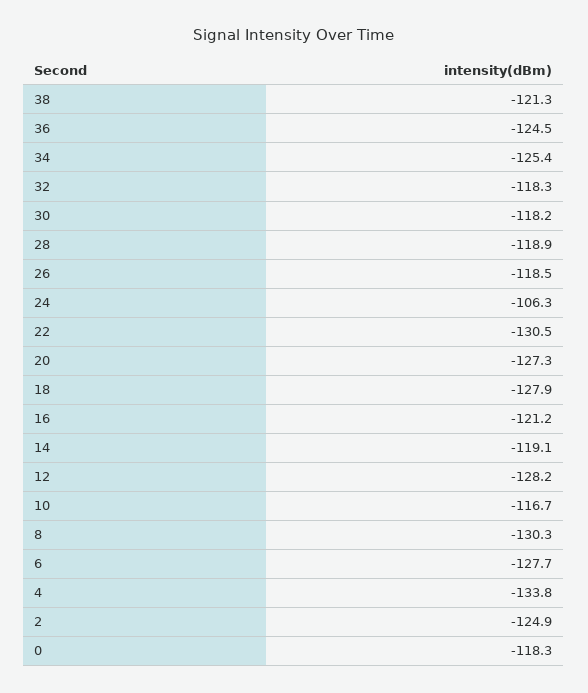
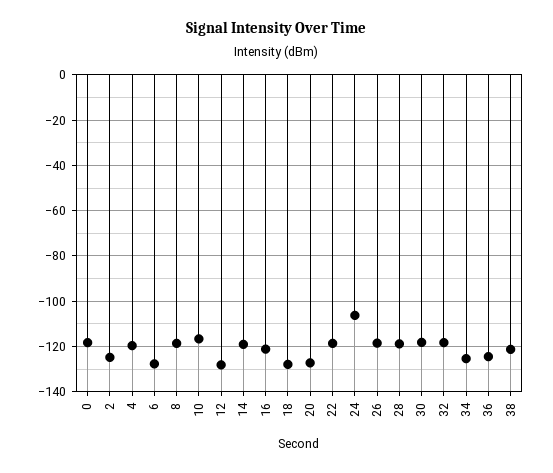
  {
    "38": -121.3,
    "36": -124.5,
    "34": -125.4,
    "32": -118.3,
    "30": -118.2,
    "28": -118.9,
    "26": -118.5,
    "24": -106.3,
-   "22": -130.5,
+   "22": -120,
    "20": -127.3,
    "18": -127.9,
    "16": -121.2,
    "14": -119.1,
    "12": -128.2,
    "10": -116.7,
-   "8": -130.3,
+   "8": -120,
    "6": -127.7,
-   "4": -133.8,
+   "4": -120,
    "2": -124.9,
    "0": -118.3
  }

